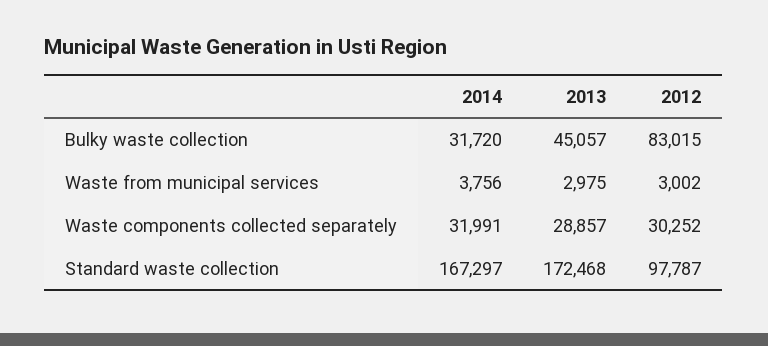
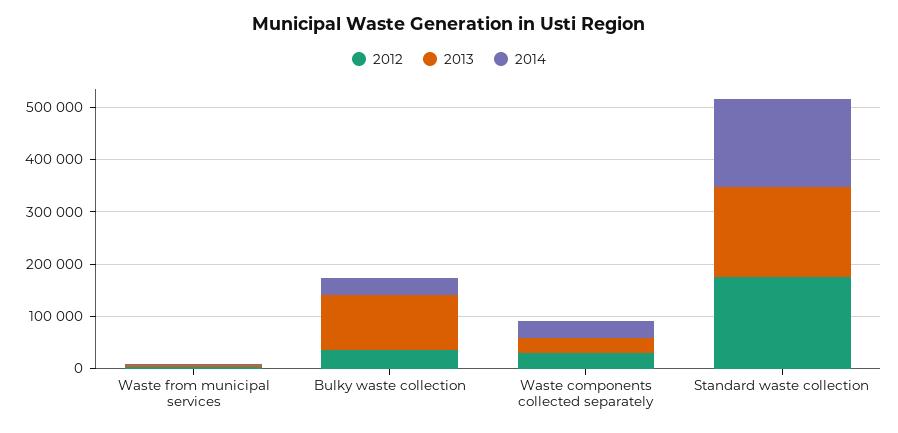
  {
    "2014": {
      "Bulky waste collection": 31720,
      "Waste from municipal services": 3756,
      "Waste components collected separately": 31991,
      "Standard waste collection": 167297
    },
    "2013": {
-     "Bulky waste collection": 45057,
+     "Bulky waste collection": 100000,
      "Waste from municipal services": 2975,
      "Waste components collected separately": 28857,
      "Standard waste collection": 172468
    },
    "2012": {
-     "Bulky waste collection": 83015,
+     "Bulky waste collection": 40000,
      "Waste from municipal services": 3002,
      "Waste components collected separately": 30252,
-     "Standard waste collection": 97787
+     "Standard waste collection": 180000
    }
  }

